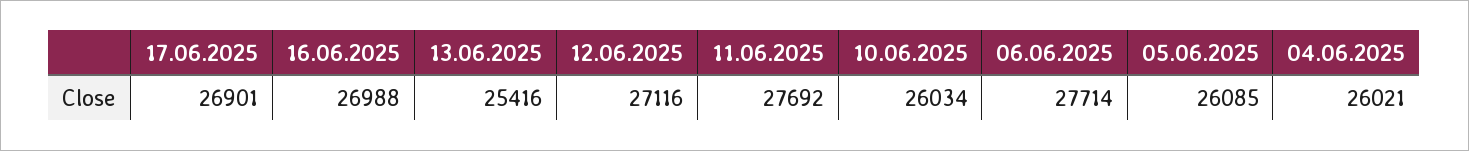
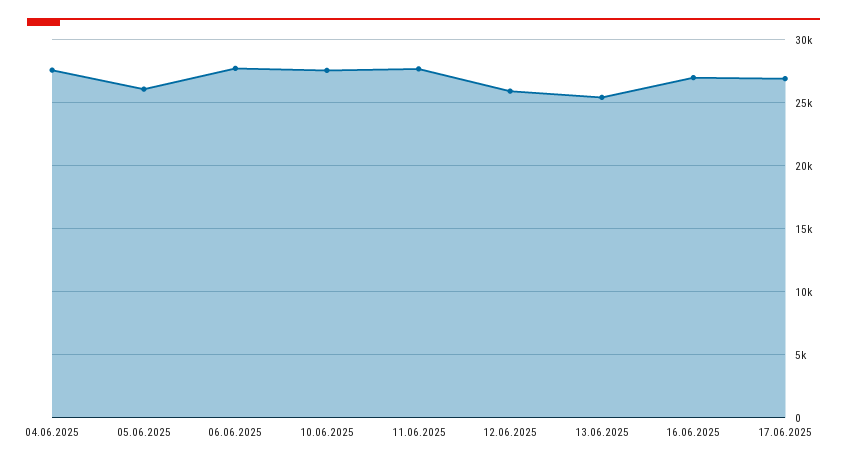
  {
    "17.06.2025": 26901,
    "16.06.2025": 26988,
    "13.06.2025": 25416,
-   "12.06.2025": 27116,
+   "12.06.2025": 26000,
    "11.06.2025": 27692,
-   "10.06.2025": 26034,
+   "10.06.2025": 27500,
    "06.06.2025": 27714,
    "05.06.2025": 26085,
-   "04.06.2025": 26021
+   "04.06.2025": 27500
  }

